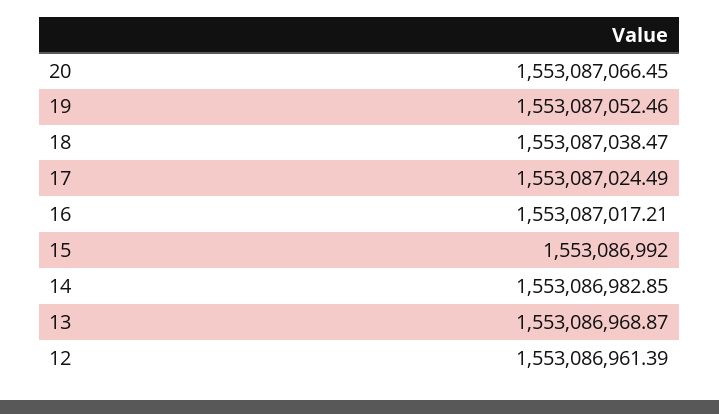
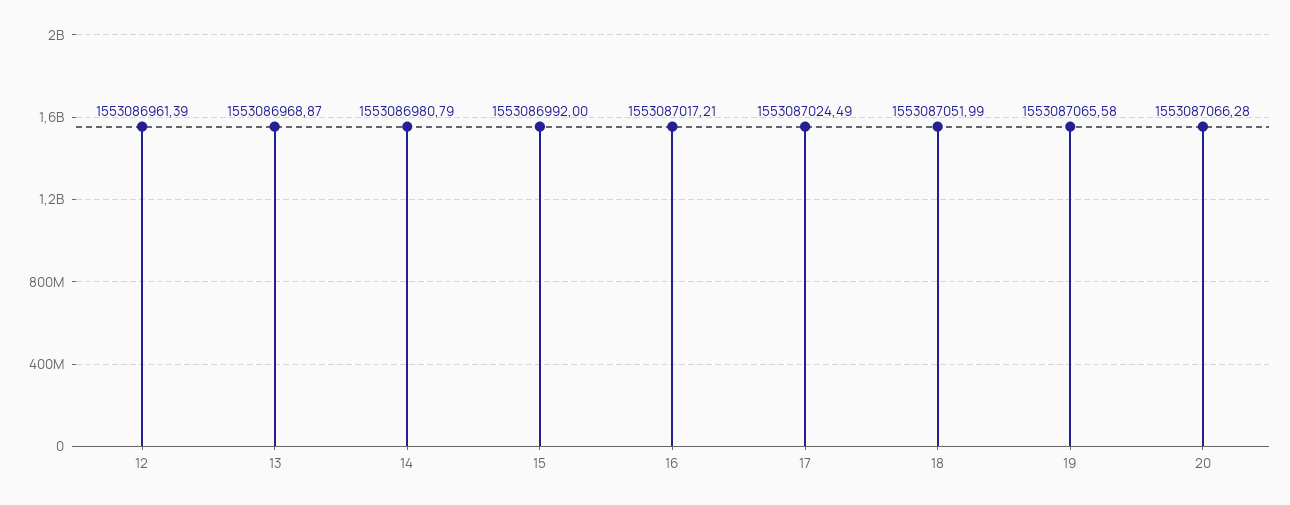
  {
-   "20": 1553087066.45,
+   "20": 1553087066.28,
-   "19": 1553087052.46,
+   "19": 1553087065.58,
-   "18": 1553087038.47,
+   "18": 1553087051.99,
    "17": 1553087024.49,
    "16": 1553087017.21,
    "15": 1553086992,
-   "14": 1553086982.85,
+   "14": 1553086980.79,
    "13": 1553086968.87,
    "12": 1553086961.39
  }

